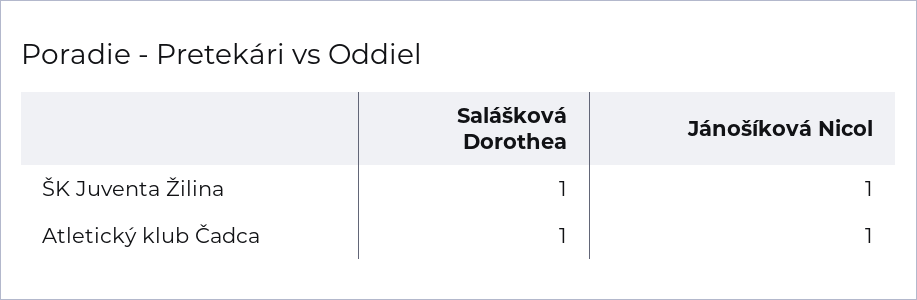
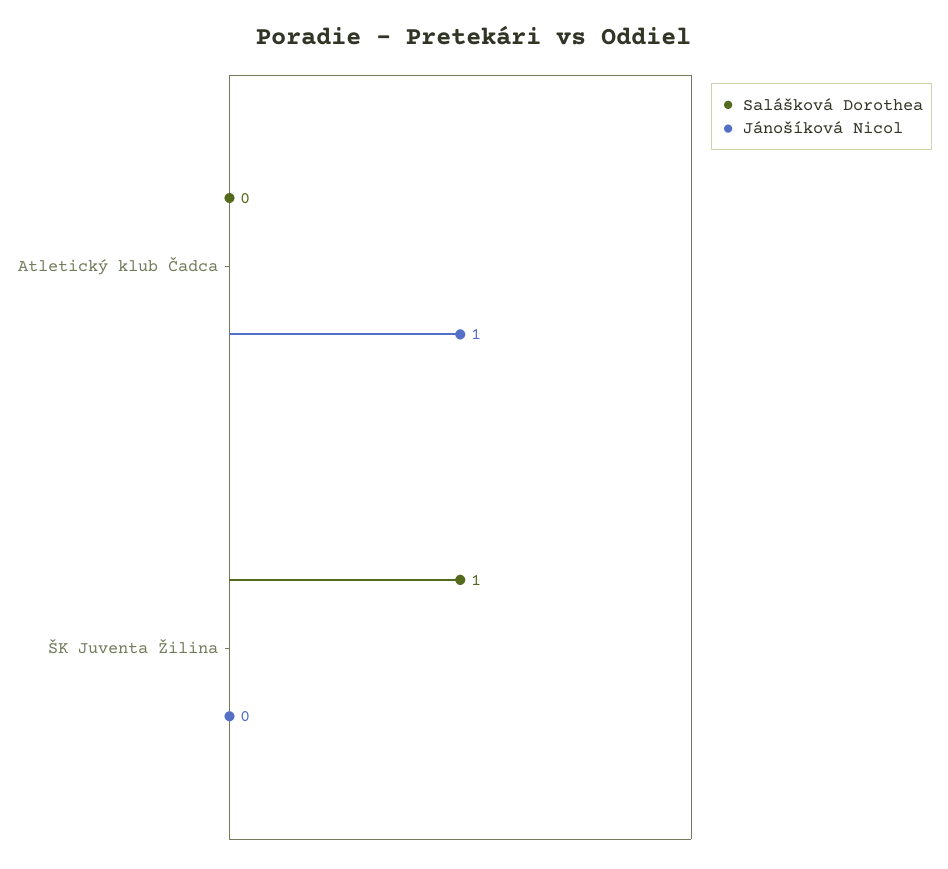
  {
    "Salášková Dorothea": {
      "ŠK Juventa Žilina": 1,
-     "Atletický klub Čadca": 1
+     "Atletický klub Čadca": 0
    },
    "Jánošíková Nicol": {
-     "ŠK Juventa Žilina": 1,
+     "ŠK Juventa Žilina": 0,
      "Atletický klub Čadca": 1
    }
  }

